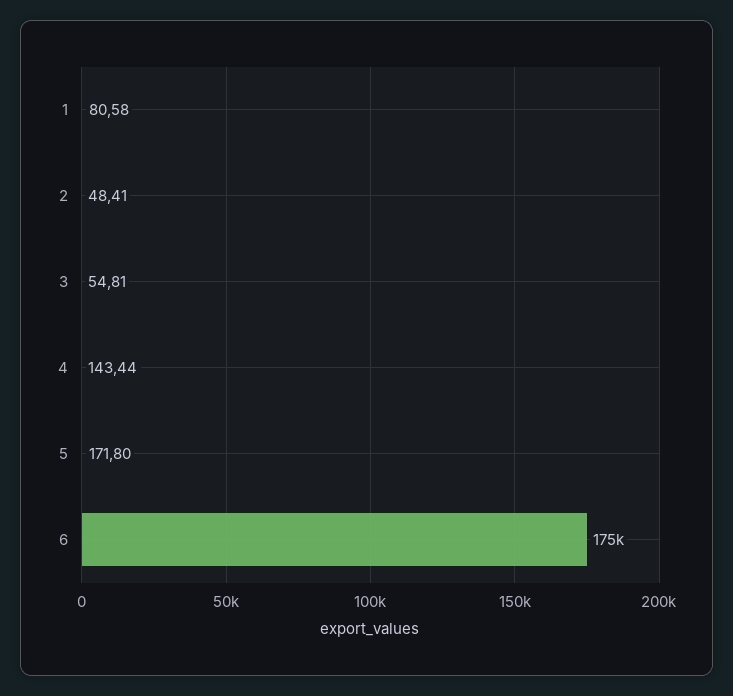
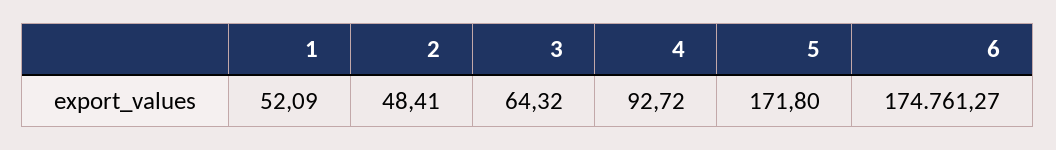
  {
-   "1": 80.58,
+   "1": 52.09,
    "2": 48.41,
-   "3": 54.81,
+   "3": 64.32,
-   "4": 143.44,
+   "4": 92.72,
    "5": 171.8,
    "6": 174761.27
  }

